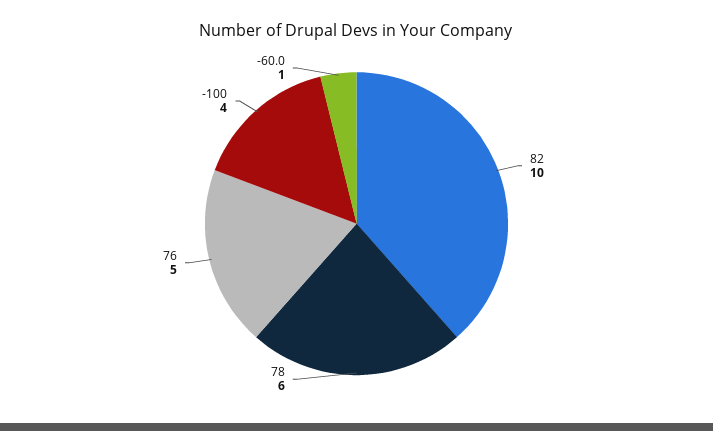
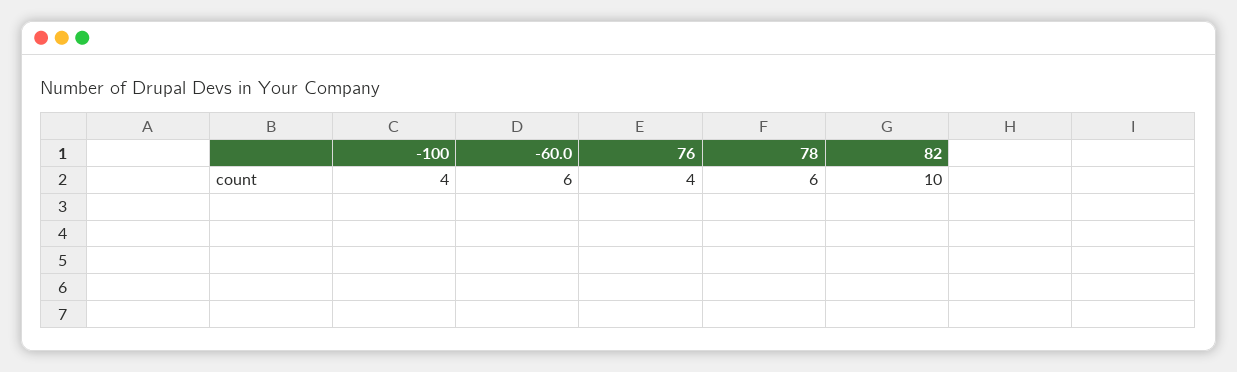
  {
    "82": 10,
    "78": 6,
-   "76": 5,
+   "76": 4,
    "-100": 4,
-   "-60.0": 1
+   "-60.0": 6
  }

